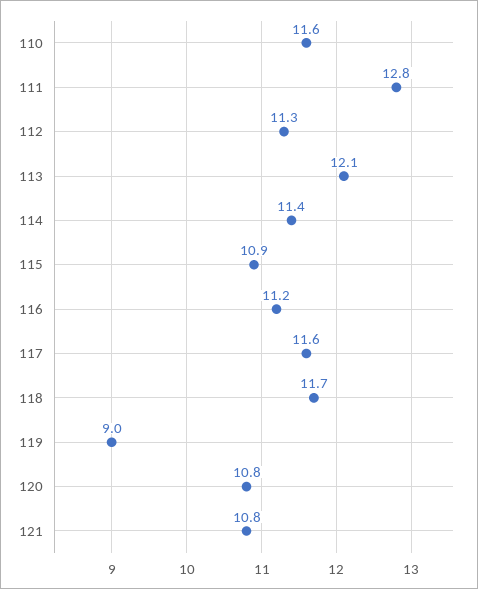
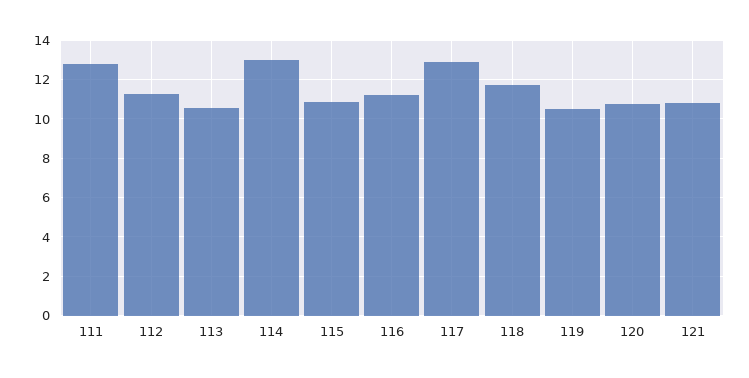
  {
-   "110": 11.6,
    "111": 12.8,
    "112": 11.3,
-   "113": 12.1,
+   "113": 10.5,
-   "114": 11.4,
+   "114": 13,
    "115": 10.9,
    "116": 11.2,
-   "117": 11.6,
+   "117": 13,
    "118": 11.7,
-   "119": 9,
+   "119": 10.5,
    "120": 10.8,
    "121": 10.8
  }

